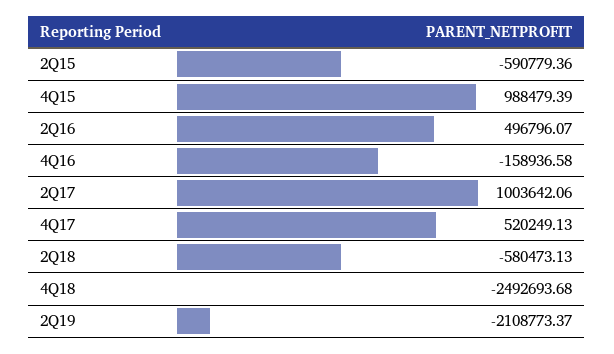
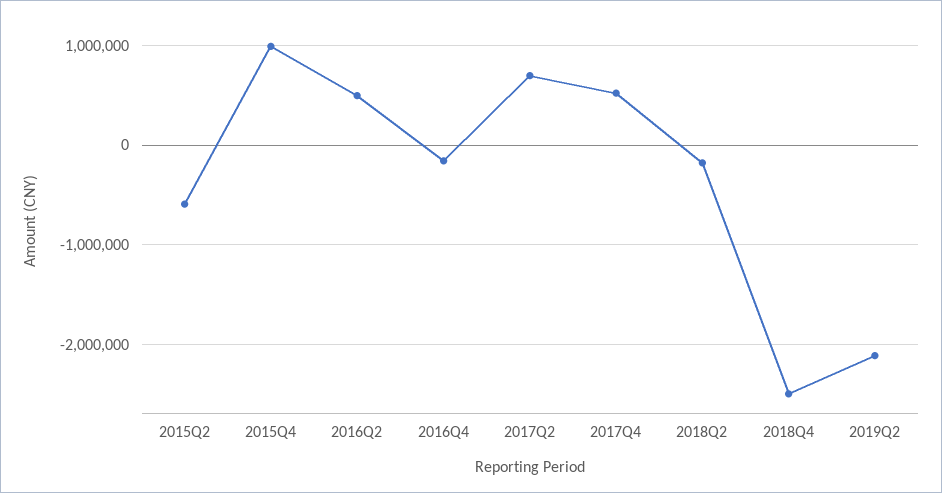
  {
    "2Q15": -590779.36,
    "4Q15": 988479.39,
    "2Q16": 496796.07,
    "4Q16": -158936.58,
-   "2Q17": 1003642.06,
+   "2Q17": 700000,
    "4Q17": 520249.13,
-   "2Q18": -580473.13,
+   "2Q18": -200000,
    "4Q18": -2492693.68,
    "2Q19": -2108773.37
  }

